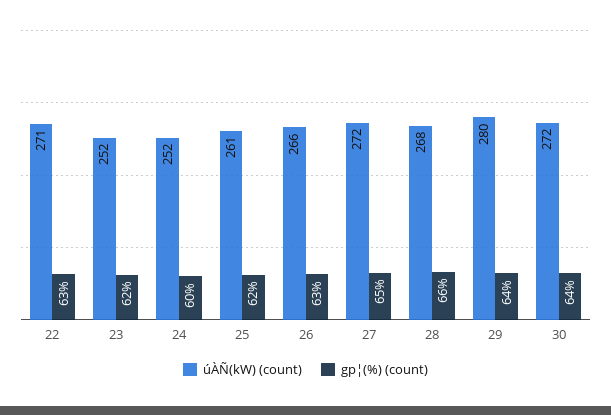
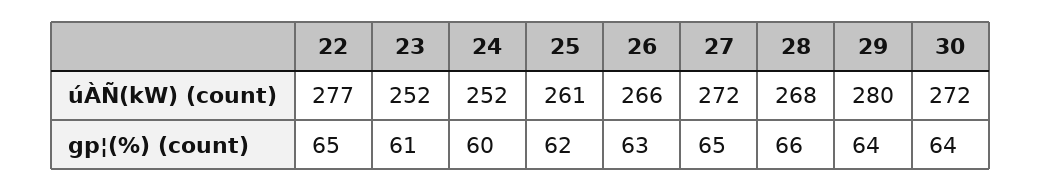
  {
    "úÀÑ(kW) (count)": {
-     "22": 271,
+     "22": 277,
      "23": 252,
      "24": 252,
      "25": 261,
      "26": 266,
      "27": 272,
      "28": 268,
      "29": 280,
      "30": 272
    },
    "gp¦(%) (count)": {
-     "22": 63,
+     "22": 65,
-     "23": 62,
+     "23": 61,
      "24": 60,
      "25": 62,
      "26": 63,
      "27": 65,
      "28": 66,
      "29": 64,
      "30": 64
    }
  }

